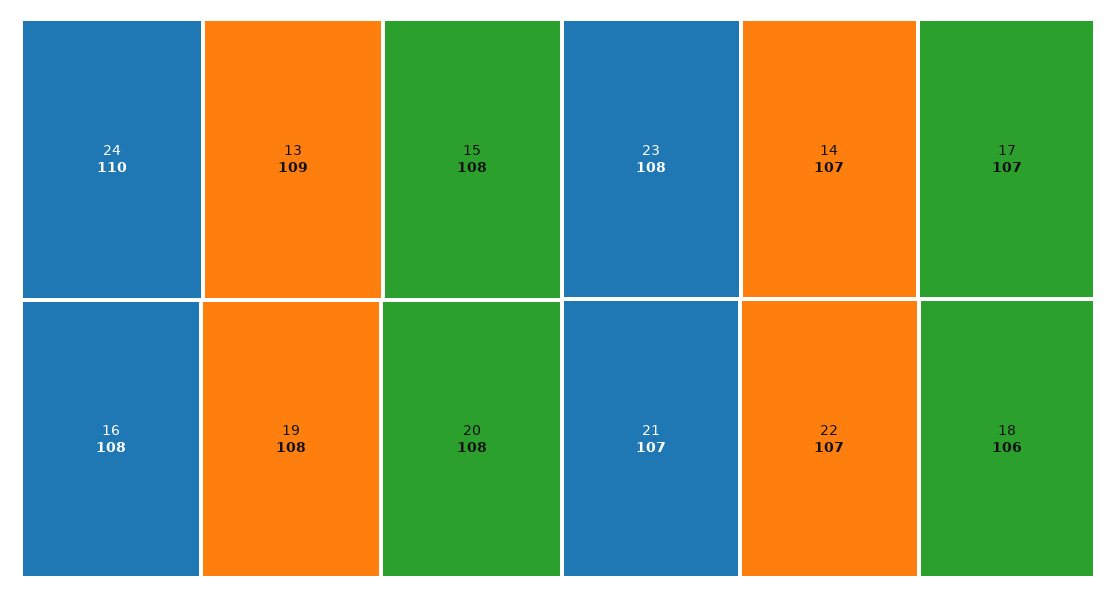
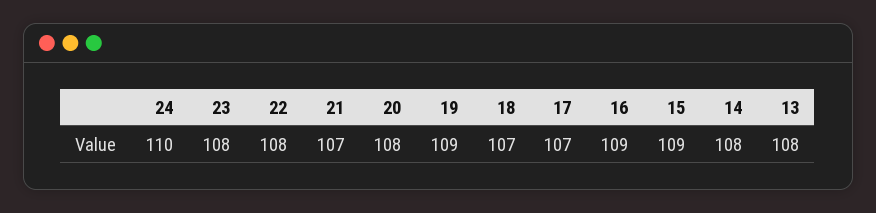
  {
    "24": 110,
-   "13": 109,
+   "13": 108,
-   "15": 108,
+   "15": 109,
-   "16": 108,
+   "16": 109,
-   "19": 108,
+   "19": 109,
    "20": 108,
    "23": 108,
-   "14": 107,
+   "14": 108,
    "17": 107,
    "21": 107,
-   "22": 107,
+   "22": 108,
-   "18": 106
+   "18": 107
  }

